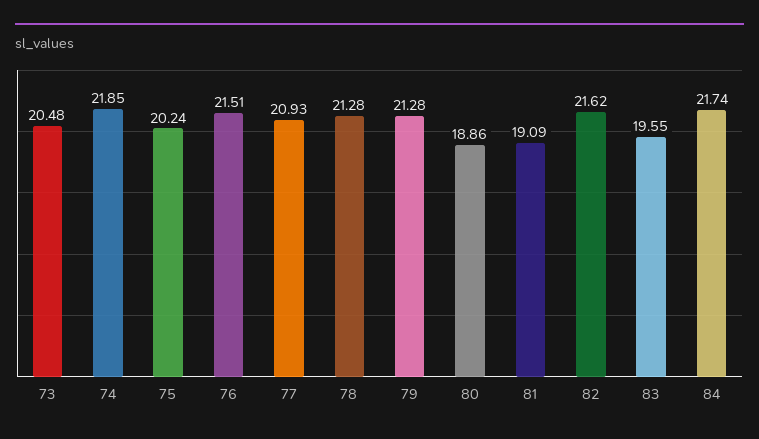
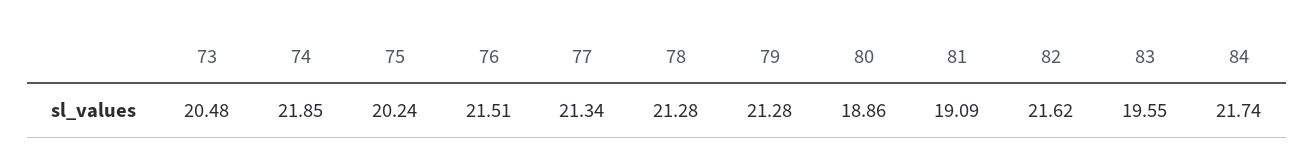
  {
    "73": 20.48,
    "74": 21.85,
    "75": 20.24,
    "76": 21.51,
-   "77": 20.93,
+   "77": 21.34,
    "78": 21.28,
    "79": 21.28,
    "80": 18.86,
    "81": 19.09,
    "82": 21.62,
    "83": 19.55,
    "84": 21.74
  }

